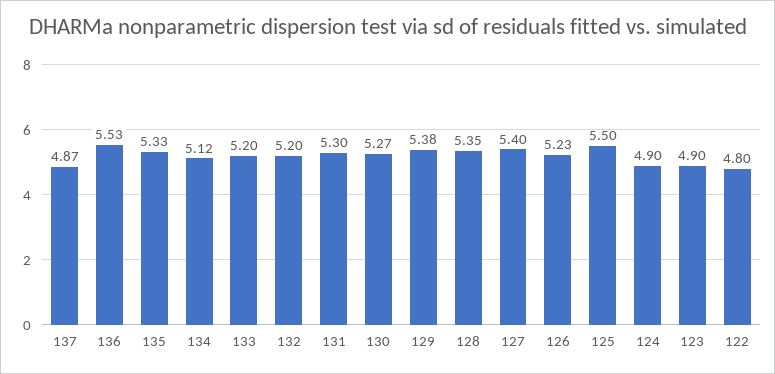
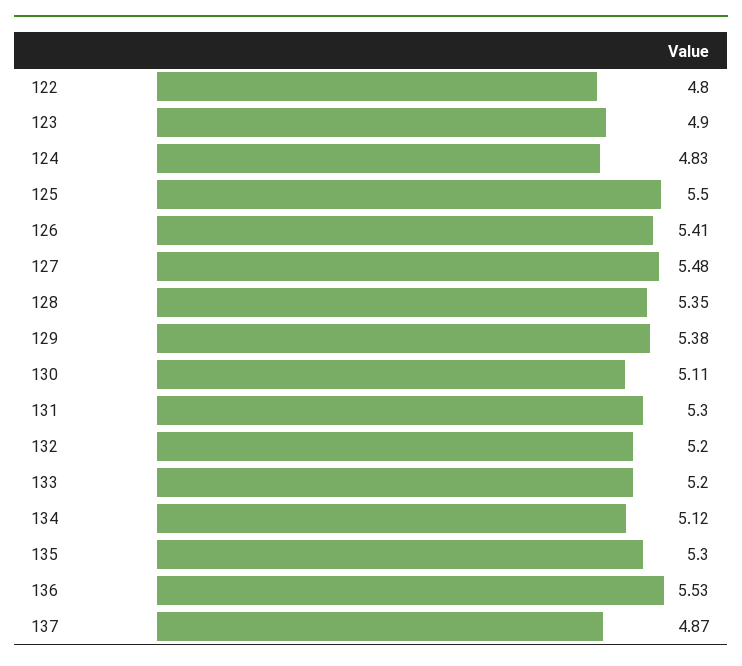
  {
    "137": 4.87,
    "136": 5.53,
-   "135": 5.33,
+   "135": 5.3,
    "134": 5.12,
    "133": 5.2,
    "132": 5.2,
    "131": 5.3,
-   "130": 5.27,
+   "130": 5.11,
    "129": 5.38,
    "128": 5.35,
-   "127": 5.4,
+   "127": 5.48,
-   "126": 5.23,
+   "126": 5.41,
    "125": 5.5,
-   "124": 4.9,
+   "124": 4.83,
    "123": 4.9,
    "122": 4.8
  }

